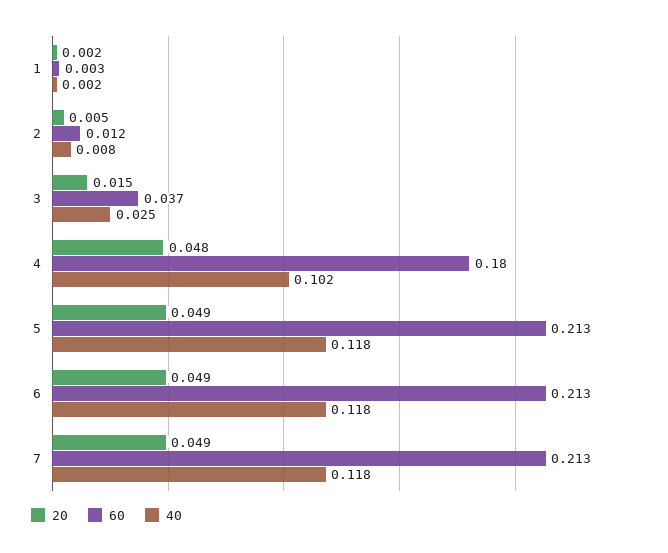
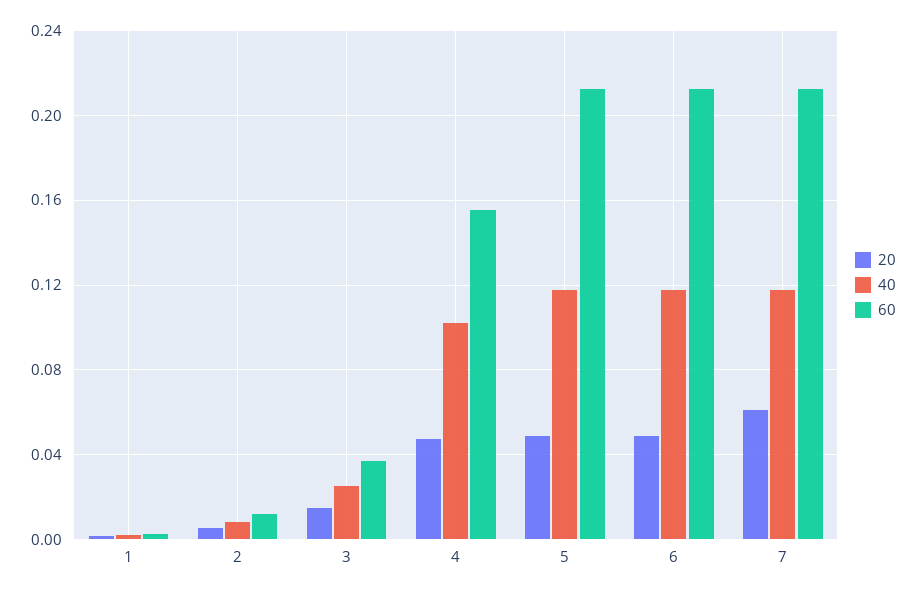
  {
    "20": {
      "1": 0.002,
      "2": 0.005,
      "3": 0.015,
      "4": 0.048,
      "5": 0.049,
      "6": 0.049,
-     "7": 0.049
+     "7": 0.06
    },
    "60": {
      "1": 0.003,
      "2": 0.012,
      "3": 0.037,
-     "4": 0.18,
+     "4": 0.155,
      "5": 0.213,
      "6": 0.213,
      "7": 0.213
    },
    "40": {
      "1": 0.002,
      "2": 0.008,
      "3": 0.025,
      "4": 0.102,
      "5": 0.118,
      "6": 0.118,
      "7": 0.118
    }
  }

